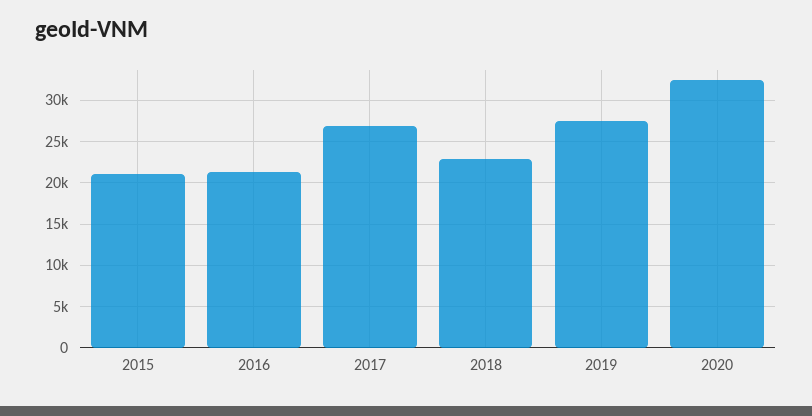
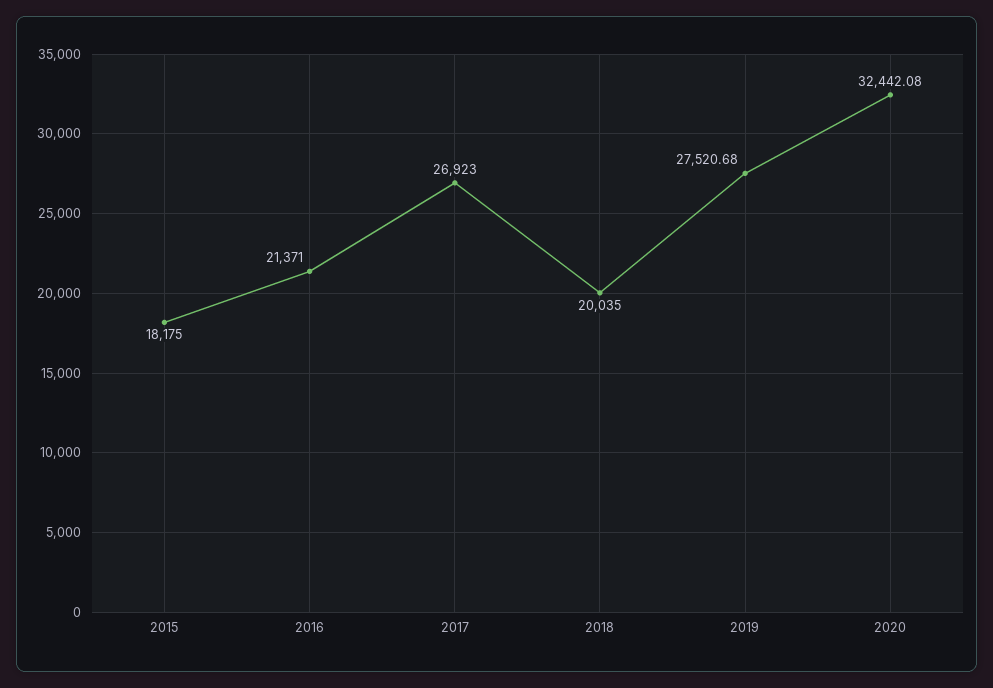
  {
-   "2015": 21000,
+   "2015": 18175,
    "2016": 21371,
    "2017": 26923,
-   "2018": 23000,
+   "2018": 20035,
    "2019": 27520.68,
    "2020": 32442.08
  }

